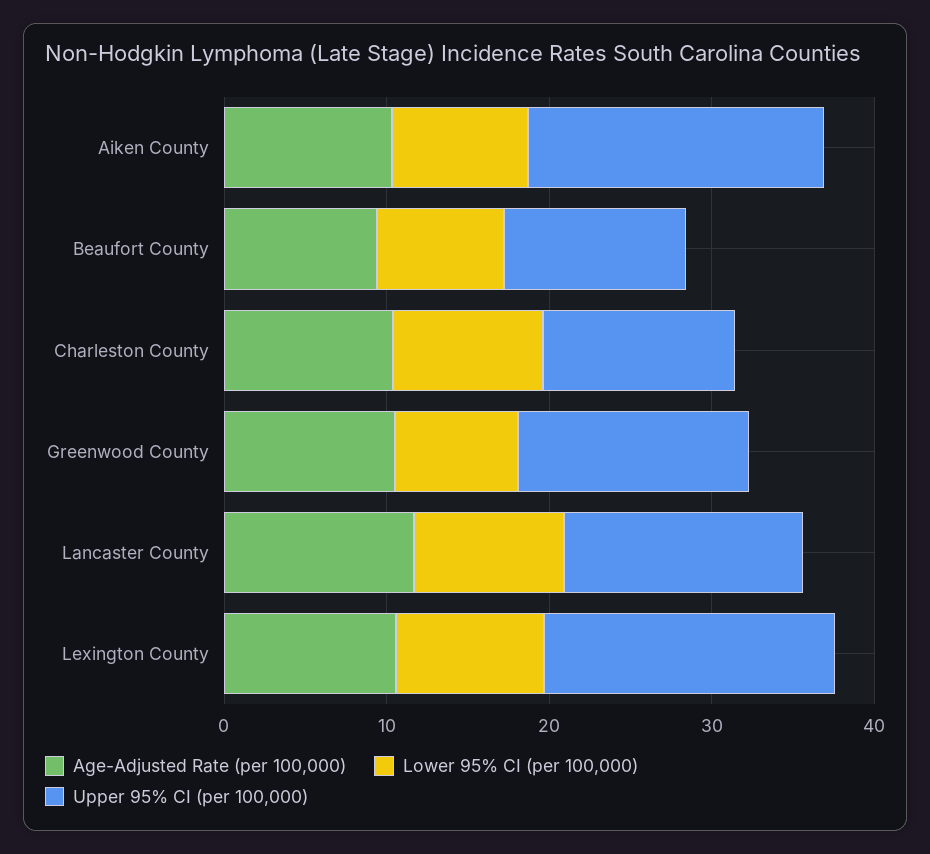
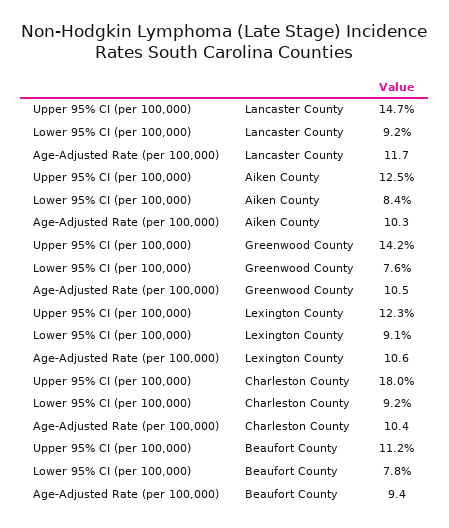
  {
    "Age-Adjusted Rate (per 100,000)": {
      "Aiken County": 10.3,
      "Beaufort County": 9.4,
      "Charleston County": 10.4,
      "Greenwood County": 10.5,
      "Lancaster County": 11.7,
      "Lexington County": 10.6
    },
    "Lower 95% CI (per 100,000)": {
      "Aiken County": 8.4,
      "Beaufort County": 7.8,
      "Charleston County": 9.2,
      "Greenwood County": 7.6,
      "Lancaster County": 9.2,
      "Lexington County": 9.1
    },
    "Upper 95% CI (per 100,000)": {
-     "Aiken County": 18,
+     "Aiken County": 12.5,
      "Beaufort County": 11.2,
-     "Charleston County": 12,
+     "Charleston County": 18,
      "Greenwood County": 14.2,
      "Lancaster County": 14.7,
-     "Lexington County": 18
+     "Lexington County": 12.3
    }
  }

